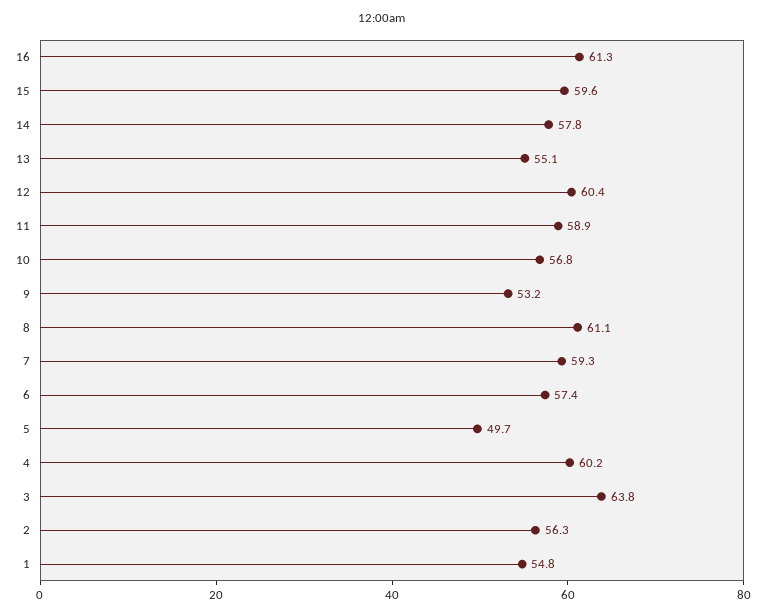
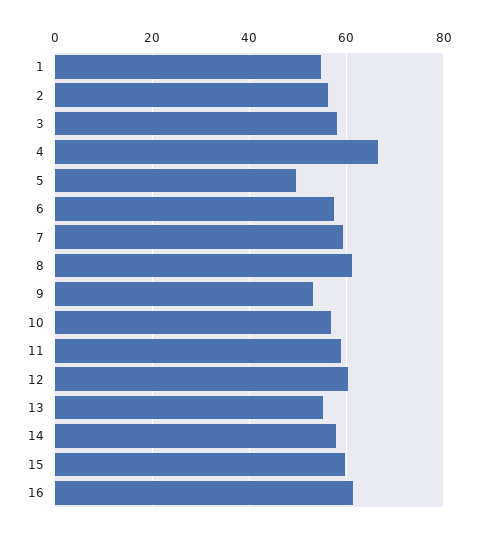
  {
    "16": 61.3,
    "15": 59.6,
    "14": 57.8,
    "13": 55.1,
    "12": 60.4,
    "11": 58.9,
    "10": 56.8,
    "9": 53.2,
    "8": 61.1,
    "7": 59.3,
    "6": 57.4,
    "5": 49.7,
-   "4": 60.2,
+   "4": 66,
-   "3": 63.8,
+   "3": 58,
    "2": 56.3,
    "1": 54.8
  }

